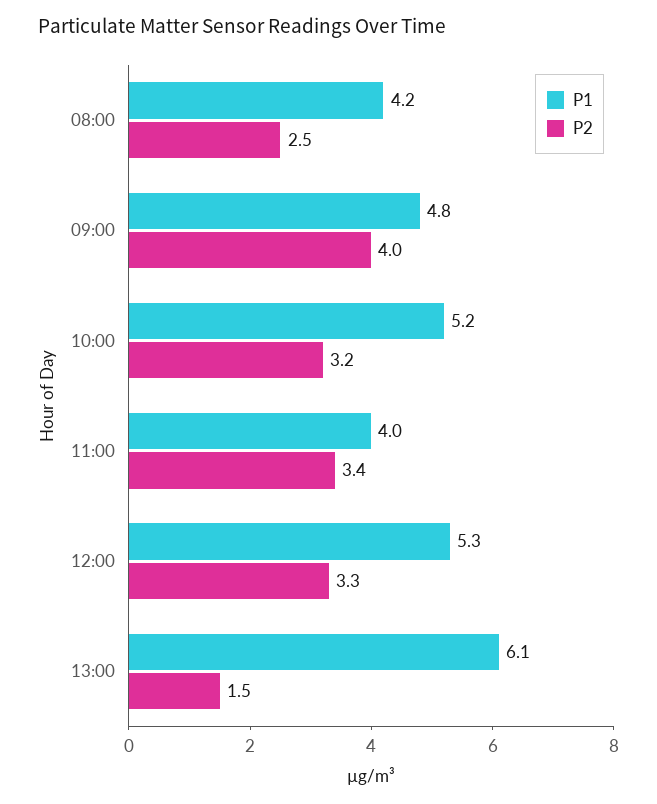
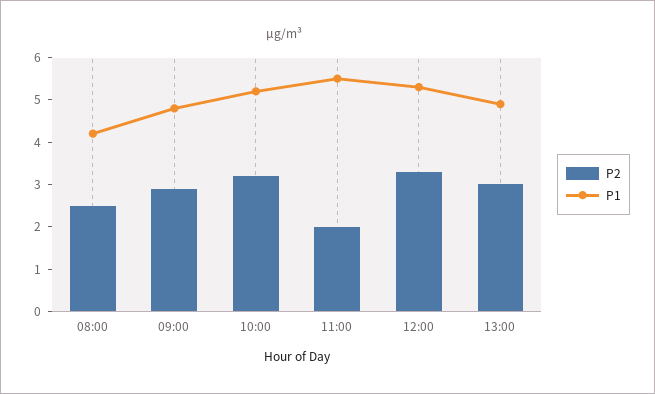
  {
    "P1": {
      "08:00": 4.2,
      "09:00": 4.8,
      "10:00": 5.2,
-     "11:00": 4,
+     "11:00": 5.5,
      "12:00": 5.3,
-     "13:00": 6.1
+     "13:00": 5
    },
    "P2": {
      "08:00": 2.5,
-     "09:00": 4,
+     "09:00": 3,
      "10:00": 3.2,
-     "11:00": 3.4,
+     "11:00": 2,
      "12:00": 3.3,
-     "13:00": 1.5
+     "13:00": 3
    }
  }

